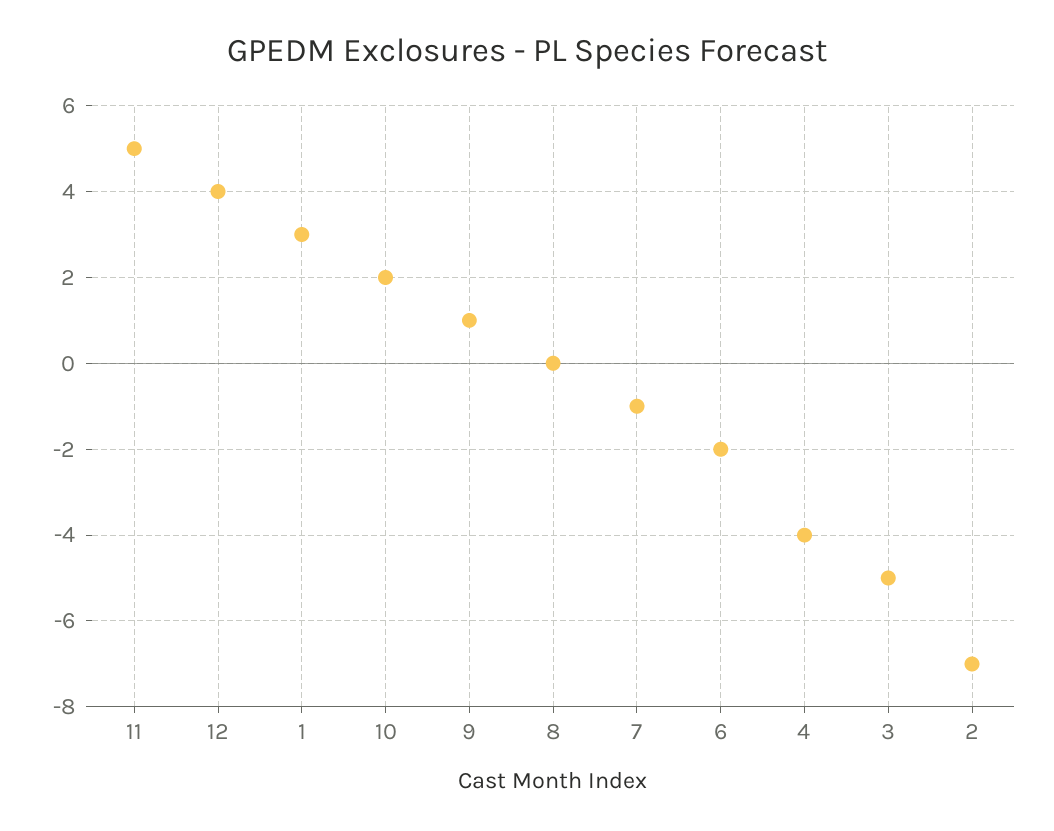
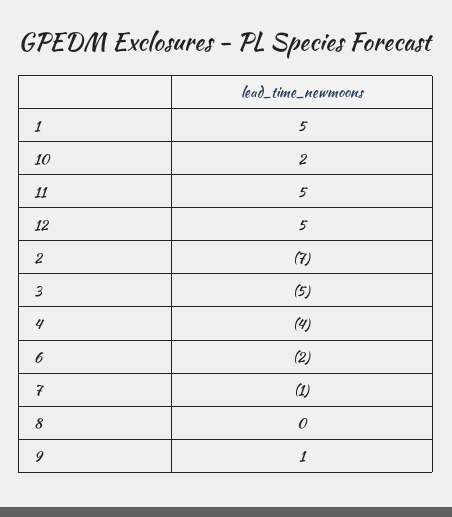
  {
    "11": 5,
-   "12": 4,
+   "12": 5,
-   "1": 3,
+   "1": 5,
    "10": 2,
    "9": 1,
    "8": 0,
    "7": -1,
    "6": -2,
    "4": -4,
    "3": -5,
    "2": -7
  }

